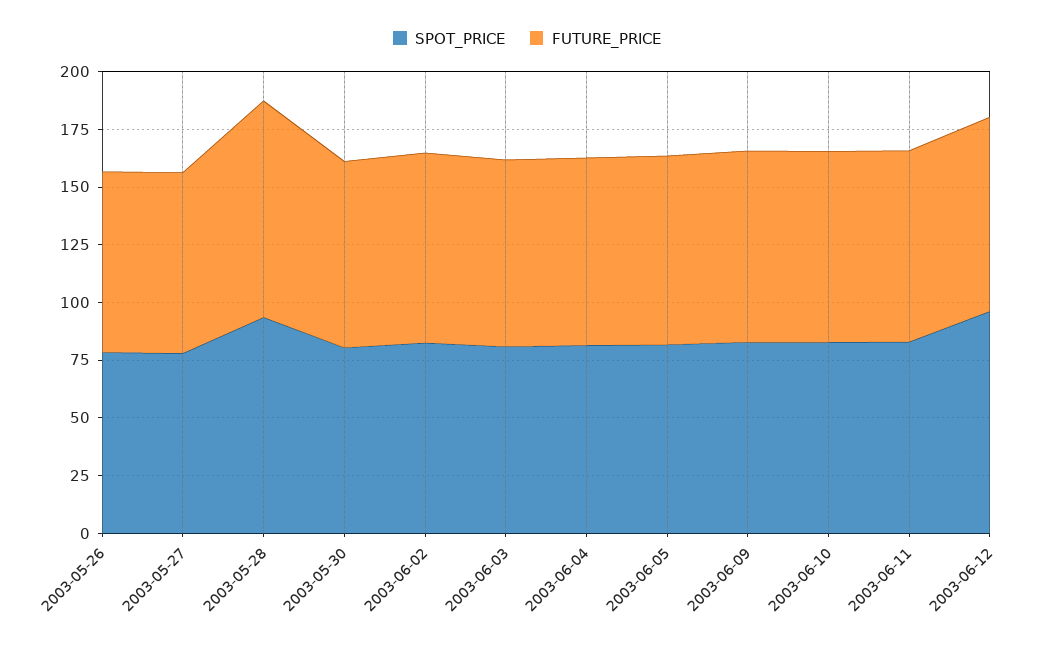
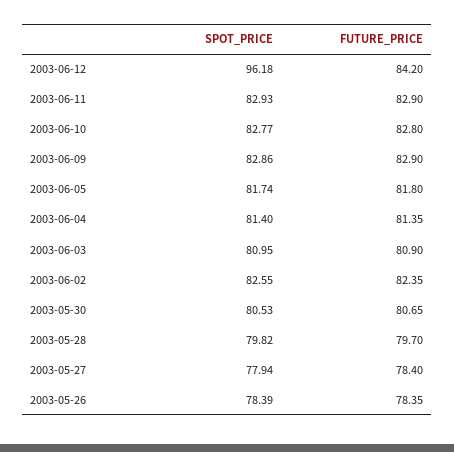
  {
    "SPOT_PRICE": {
      "2003-05-26": 78.39,
      "2003-05-27": 77.94,
-     "2003-05-28": 95,
+     "2003-05-28": 79.82,
      "2003-05-30": 80.53,
      "2003-06-02": 82.55,
      "2003-06-03": 80.95,
      "2003-06-04": 81.4,
      "2003-06-05": 81.74,
      "2003-06-09": 82.86,
      "2003-06-10": 82.77,
      "2003-06-11": 82.93,
      "2003-06-12": 96.18
    },
    "FUTURE_PRICE": {
      "2003-05-26": 78.35,
      "2003-05-27": 78.4,
-     "2003-05-28": 95,
+     "2003-05-28": 79.7,
      "2003-05-30": 80.65,
      "2003-06-02": 82.35,
      "2003-06-03": 80.9,
      "2003-06-04": 81.35,
      "2003-06-05": 81.8,
      "2003-06-09": 82.9,
      "2003-06-10": 82.8,
      "2003-06-11": 82.9,
      "2003-06-12": 84.2
    }
  }

